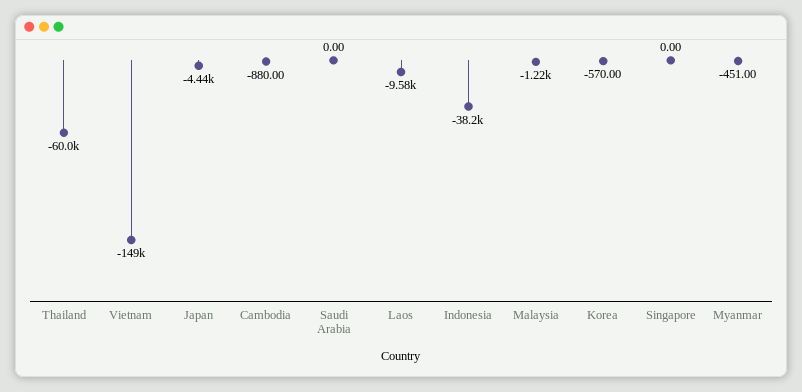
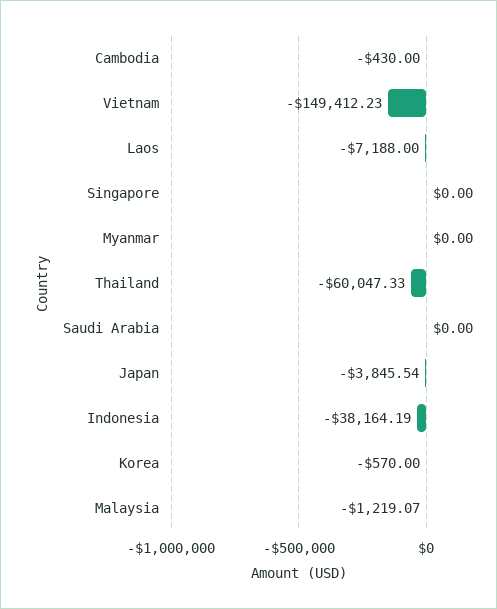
  {
    "Thailand": -60047.33,
    "Vietnam": -149412.23,
-   "Japan": -4440,
+   "Japan": -3845.54,
-   "Cambodia": -880,
+   "Cambodia": -430,
    "Saudi Arabia": 0,
-   "Laos": -9580,
+   "Laos": -7188,
    "Indonesia": -38164.19,
    "Malaysia": -1219.07,
    "Korea": -570,
    "Singapore": 0,
-   "Myanmar": -451
+   "Myanmar": 0
  }

